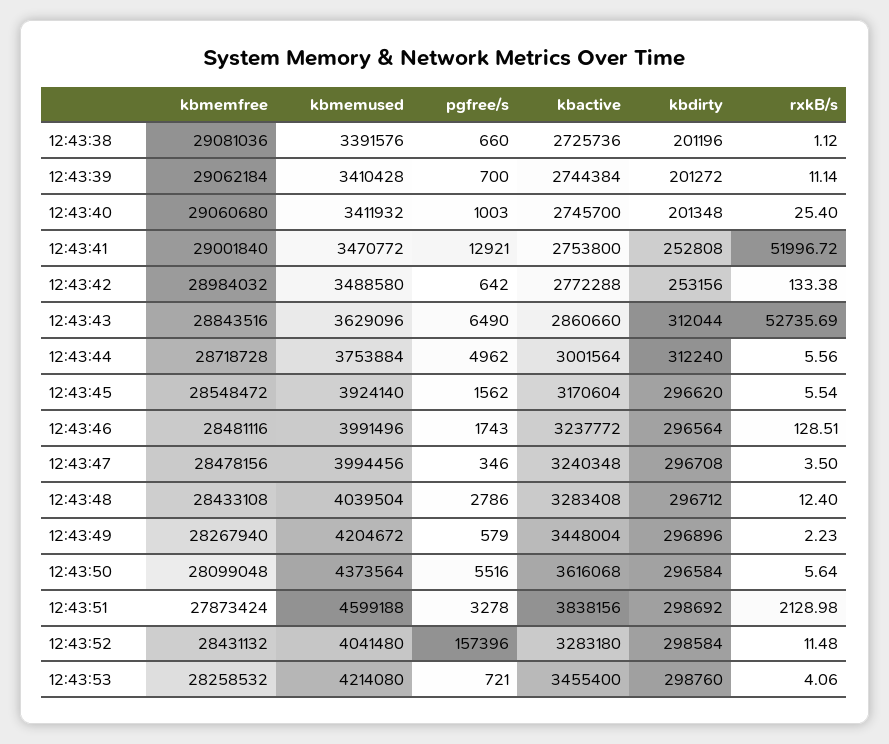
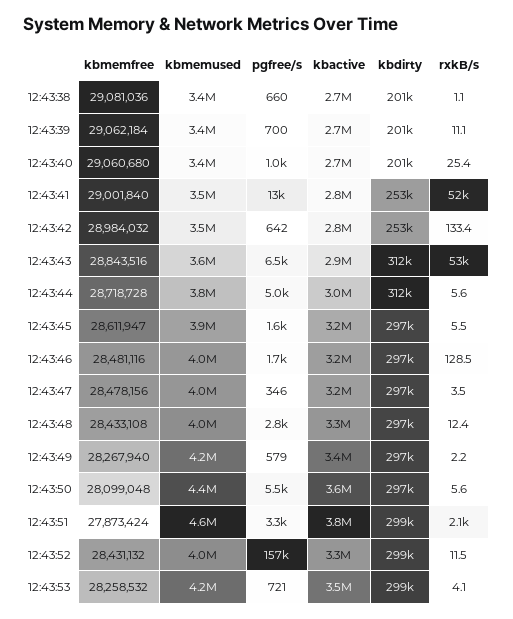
  {
    "kbmemfree": {
      "12:43:38": 29081036,
      "12:43:39": 29062184,
      "12:43:40": 29060680,
      "12:43:41": 29001840,
      "12:43:42": 28984032,
      "12:43:43": 28843516,
      "12:43:44": 28718728,
-     "12:43:45": 28548472,
+     "12:43:45": 28611947,
      "12:43:46": 28481116,
      "12:43:47": 28478156,
      "12:43:48": 28433108,
      "12:43:49": 28267940,
      "12:43:50": 28099048,
      "12:43:51": 27873424,
      "12:43:52": 28431132,
      "12:43:53": 28258532
    },
    "kbmemused": {
      "12:43:38": 3391576,
      "12:43:39": 3410428,
      "12:43:40": 3411932,
      "12:43:41": 3470772,
      "12:43:42": 3488580,
      "12:43:43": 3629096,
      "12:43:44": 3753884,
      "12:43:45": 3924140,
      "12:43:46": 3991496,
      "12:43:47": 3994456,
      "12:43:48": 4039504,
      "12:43:49": 4204672,
      "12:43:50": 4373564,
      "12:43:51": 4599188,
      "12:43:52": 4041480,
      "12:43:53": 4214080
    },
    "pgfree/s": {
      "12:43:38": 660,
      "12:43:39": 700,
      "12:43:40": 1003,
      "12:43:41": 12921,
      "12:43:42": 642,
      "12:43:43": 6490,
      "12:43:44": 4962,
      "12:43:45": 1562,
      "12:43:46": 1743,
      "12:43:47": 346,
      "12:43:48": 2786,
      "12:43:49": 579,
      "12:43:50": 5516,
      "12:43:51": 3278,
      "12:43:52": 157396,
      "12:43:53": 721
    },
    "kbactive": {
      "12:43:38": 2725736,
      "12:43:39": 2744384,
      "12:43:40": 2745700,
      "12:43:41": 2753800,
      "12:43:42": 2772288,
      "12:43:43": 2860660,
      "12:43:44": 3001564,
      "12:43:45": 3170604,
      "12:43:46": 3237772,
      "12:43:47": 3240348,
      "12:43:48": 3283408,
      "12:43:49": 3448004,
      "12:43:50": 3616068,
      "12:43:51": 3838156,
      "12:43:52": 3283180,
      "12:43:53": 3455400
    },
    "kbdirty": {
      "12:43:38": 201196,
      "12:43:39": 201272,
      "12:43:40": 201348,
      "12:43:41": 252808,
      "12:43:42": 253156,
      "12:43:43": 312044,
      "12:43:44": 312240,
      "12:43:45": 296620,
      "12:43:46": 296564,
      "12:43:47": 296708,
      "12:43:48": 296712,
      "12:43:49": 296896,
      "12:43:50": 296584,
      "12:43:51": 298692,
      "12:43:52": 298584,
      "12:43:53": 298760
    },
    "rxkB/s": {
      "12:43:38": 1.12,
      "12:43:39": 11.14,
      "12:43:40": 25.4,
      "12:43:41": 51996.72,
      "12:43:42": 133.38,
      "12:43:43": 52735.69,
      "12:43:44": 5.56,
      "12:43:45": 5.54,
      "12:43:46": 128.51,
      "12:43:47": 3.5,
      "12:43:48": 12.4,
      "12:43:49": 2.23,
      "12:43:50": 5.64,
      "12:43:51": 2128.98,
      "12:43:52": 11.48,
      "12:43:53": 4.06
    }
  }

